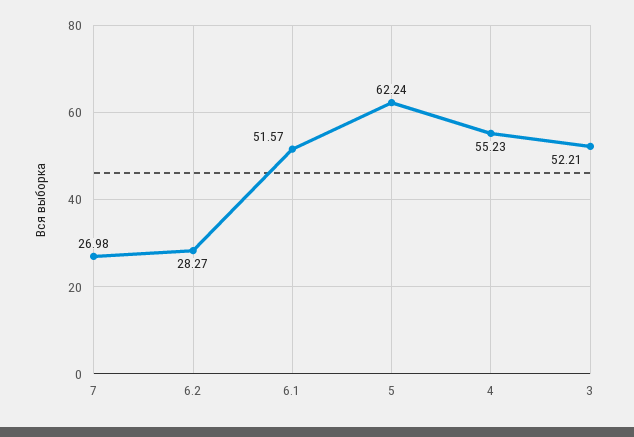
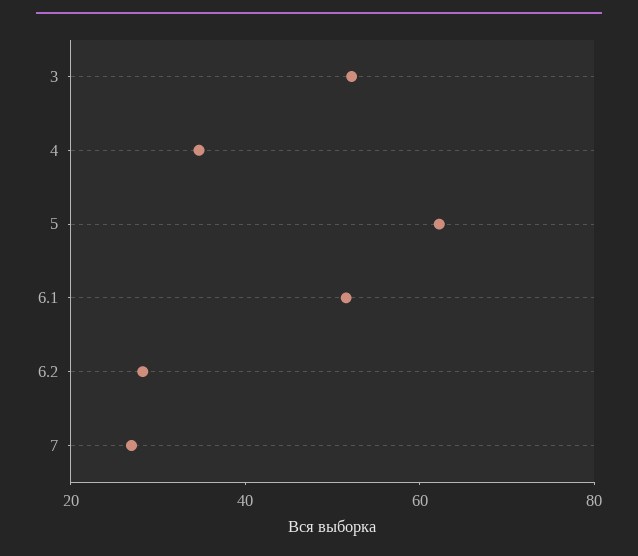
  {
    "7": 26.98,
    "6.2": 28.27,
    "6.1": 51.57,
    "5": 62.24,
-   "4": 55.23,
+   "4": 35,
    "3": 52.21
  }

